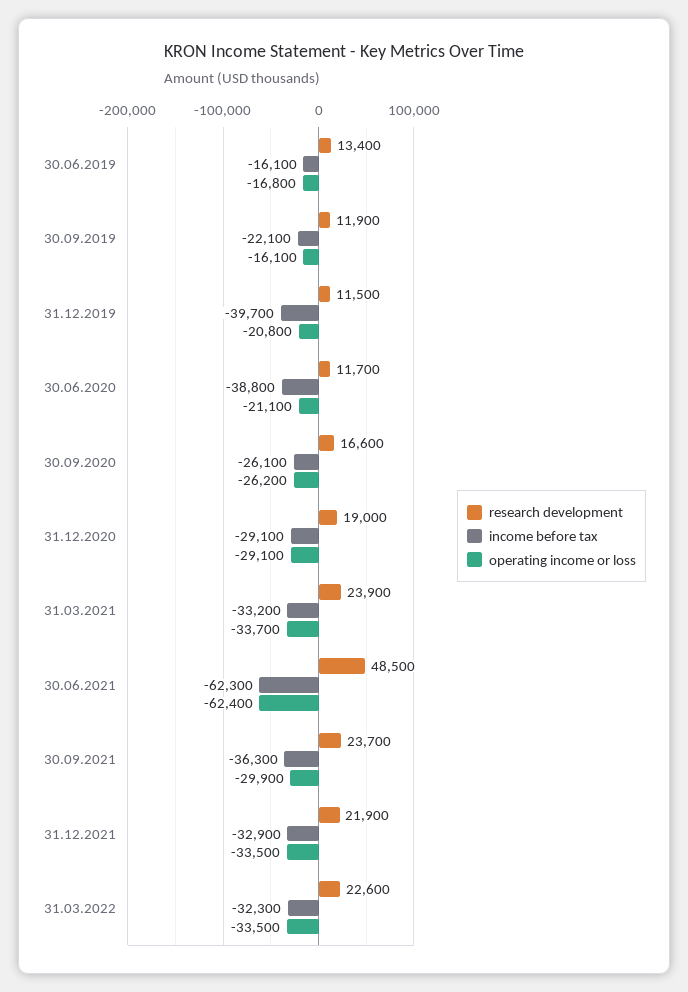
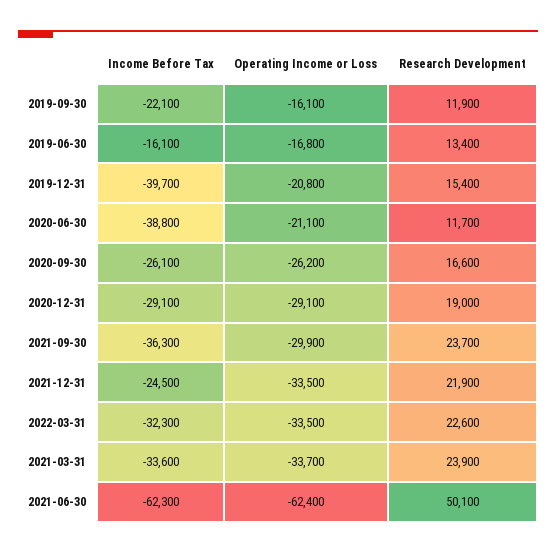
  {
    "research development": {
      "30.06.2019": 13400,
      "30.09.2019": 11900,
-     "31.12.2019": 11500,
+     "31.12.2019": 15400,
      "30.06.2020": 11700,
      "30.09.2020": 16600,
      "31.12.2020": 19000,
      "31.03.2021": 23900,
-     "30.06.2021": 48500,
+     "30.06.2021": 50100,
      "30.09.2021": 23700,
      "31.12.2021": 21900,
      "31.03.2022": 22600
    },
    "income before tax": {
      "30.06.2019": -16100,
      "30.09.2019": -22100,
      "31.12.2019": -39700,
      "30.06.2020": -38800,
      "30.09.2020": -26100,
      "31.12.2020": -29100,
-     "31.03.2021": -33200,
+     "31.03.2021": -33600,
      "30.06.2021": -62300,
      "30.09.2021": -36300,
-     "31.12.2021": -32900,
+     "31.12.2021": -24500,
      "31.03.2022": -32300
    },
    "operating income or loss": {
      "30.06.2019": -16800,
      "30.09.2019": -16100,
      "31.12.2019": -20800,
      "30.06.2020": -21100,
      "30.09.2020": -26200,
      "31.12.2020": -29100,
      "31.03.2021": -33700,
      "30.06.2021": -62400,
      "30.09.2021": -29900,
      "31.12.2021": -33500,
      "31.03.2022": -33500
    }
  }

